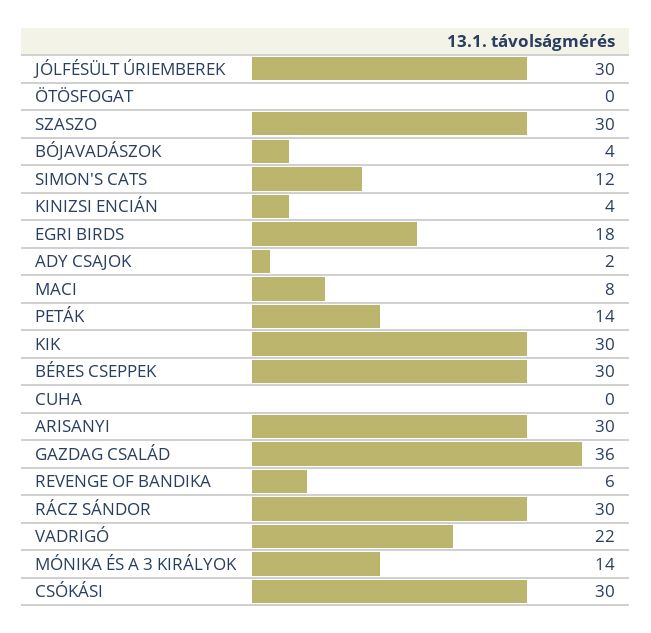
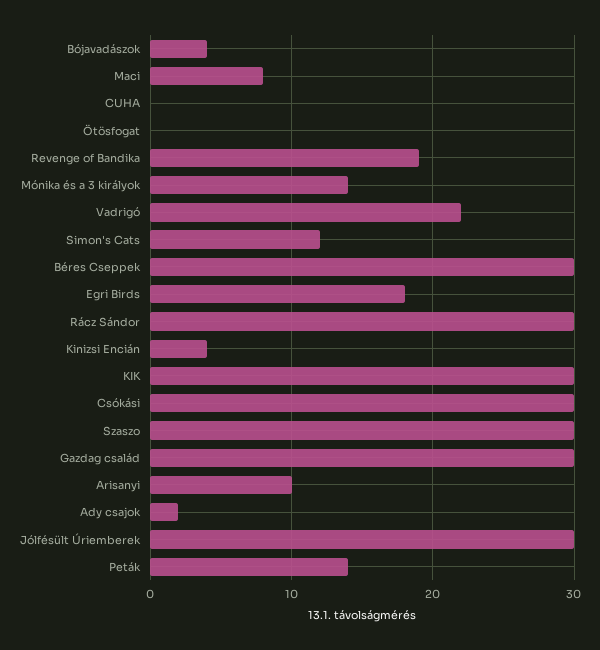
  {
    "JÓLFÉSÜLT ÚRIEMBEREK": 30,
    "ÖTÖSFOGAT": 0,
    "SZASZO": 30,
    "BÓJAVADÁSZOK": 4,
    "SIMON'S CATS": 12,
    "KINIZSI ENCIÁN": 4,
    "EGRI BIRDS": 18,
    "ADY CSAJOK": 2,
    "MACI": 8,
    "PETÁK": 14,
    "KIK": 30,
    "BÉRES CSEPPEK": 30,
    "CUHA": 0,
-   "ARISANYI": 30,
+   "ARISANYI": 10,
-   "GAZDAG CSALÁD": 36,
+   "GAZDAG CSALÁD": 30,
-   "REVENGE OF BANDIKA": 6,
+   "REVENGE OF BANDIKA": 19,
    "RÁCZ SÁNDOR": 30,
    "VADRIGÓ": 22,
    "MÓNIKA ÉS A 3 KIRÁLYOK": 14,
    "CSÓKÁSI": 30
  }

